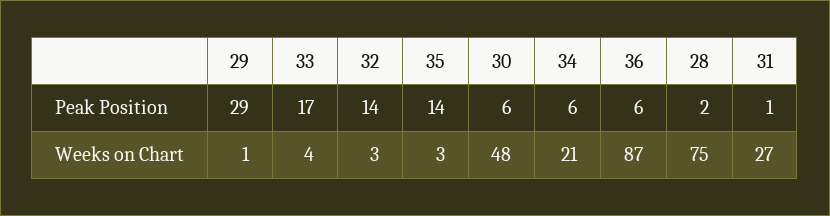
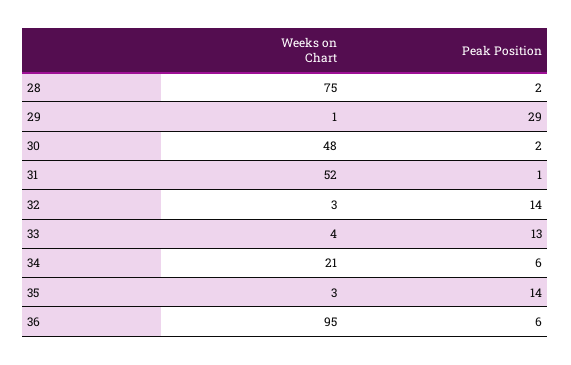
  {
    "29": {
      "Peak Position": 29,
      "Weeks on Chart": 1
    },
    "33": {
-     "Peak Position": 17,
+     "Peak Position": 13,
      "Weeks on Chart": 4
    },
    "32": {
      "Peak Position": 14,
      "Weeks on Chart": 3
    },
    "35": {
      "Peak Position": 14,
      "Weeks on Chart": 3
    },
    "30": {
-     "Peak Position": 6,
+     "Peak Position": 2,
      "Weeks on Chart": 48
    },
    "34": {
      "Peak Position": 6,
      "Weeks on Chart": 21
    },
    "36": {
      "Peak Position": 6,
-     "Weeks on Chart": 87
+     "Weeks on Chart": 95
    },
    "28": {
      "Peak Position": 2,
      "Weeks on Chart": 75
    },
    "31": {
      "Peak Position": 1,
-     "Weeks on Chart": 27
+     "Weeks on Chart": 52
    }
  }

